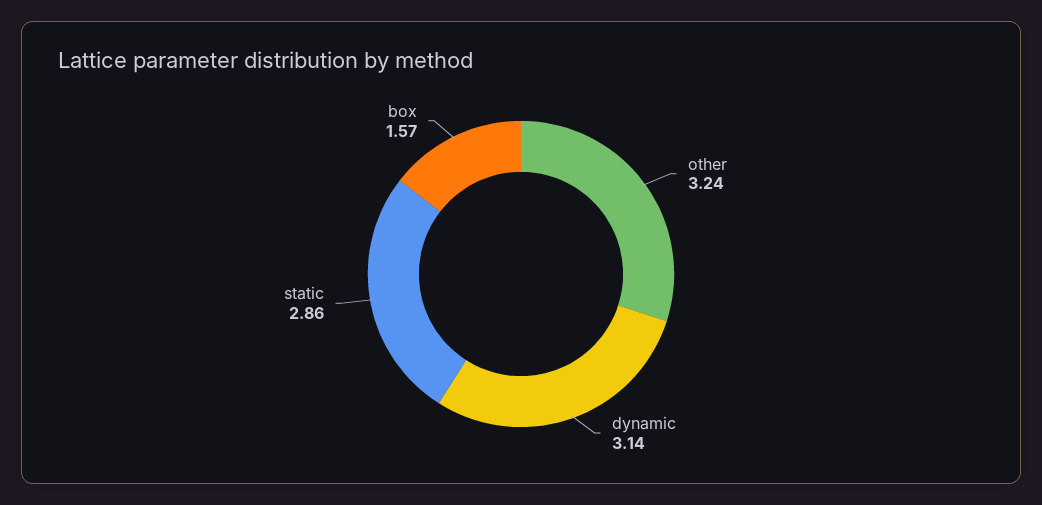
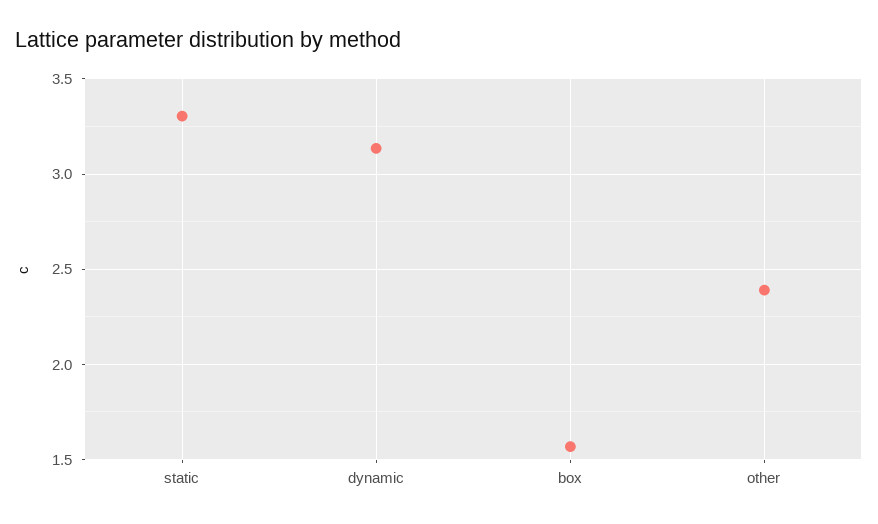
  {
-   "other": 3.24,
+   "other": 2.4,
    "dynamic": 3.14,
-   "static": 2.86,
+   "static": 3.3,
    "box": 1.57
  }

